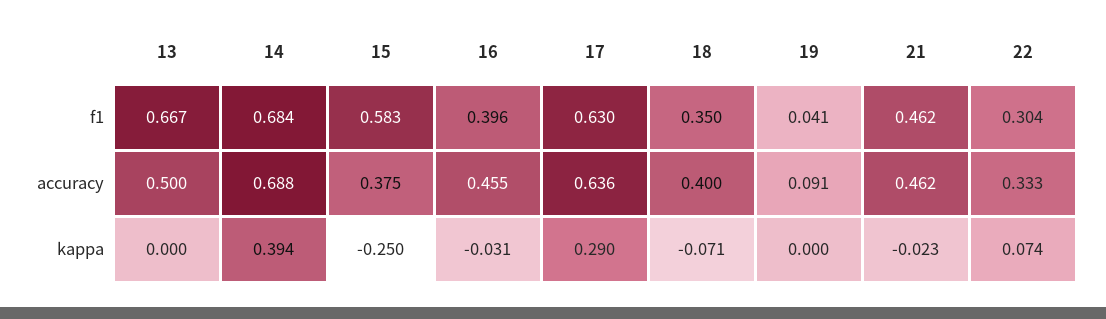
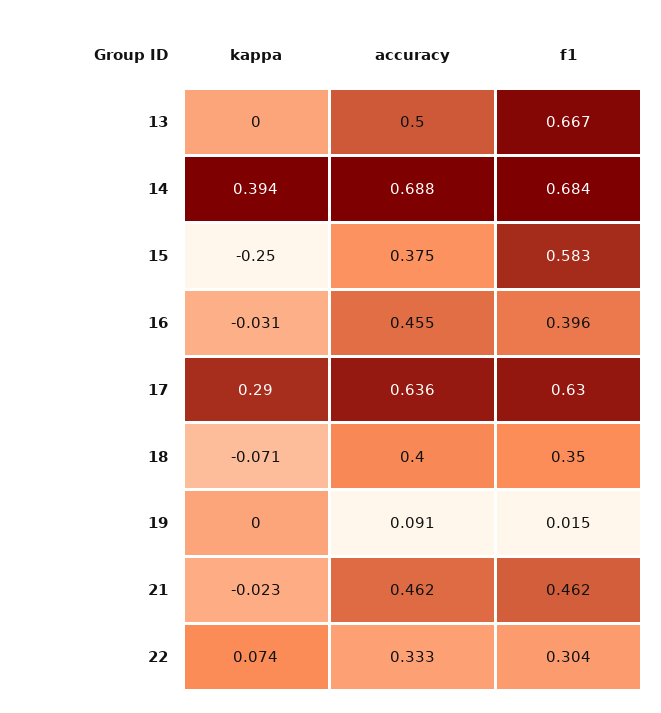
  {
    "13": {
      "f1": 0.667,
      "accuracy": 0.5,
      "kappa": 0
    },
    "14": {
      "f1": 0.684,
      "accuracy": 0.688,
      "kappa": 0.394
    },
    "15": {
      "f1": 0.583,
      "accuracy": 0.375,
      "kappa": -0.25
    },
    "16": {
      "f1": 0.396,
      "accuracy": 0.455,
      "kappa": -0.031
    },
    "17": {
      "f1": 0.63,
      "accuracy": 0.636,
      "kappa": 0.29
    },
    "18": {
      "f1": 0.35,
      "accuracy": 0.4,
      "kappa": -0.071
    },
    "19": {
-     "f1": 0.041,
+     "f1": 0.015,
      "accuracy": 0.091,
      "kappa": 0
    },
    "21": {
      "f1": 0.462,
      "accuracy": 0.462,
      "kappa": -0.023
    },
    "22": {
      "f1": 0.304,
      "accuracy": 0.333,
      "kappa": 0.074
    }
  }

